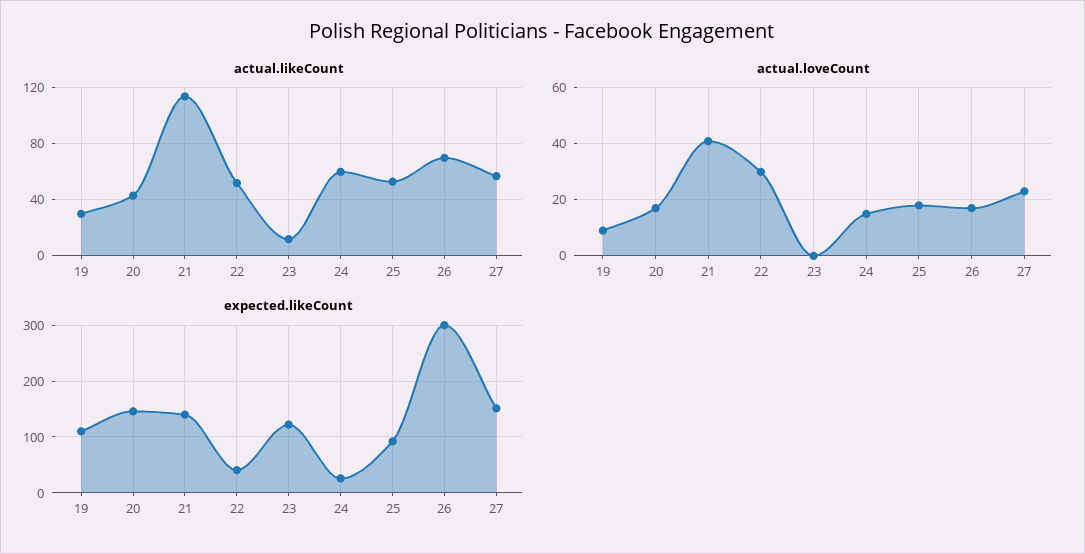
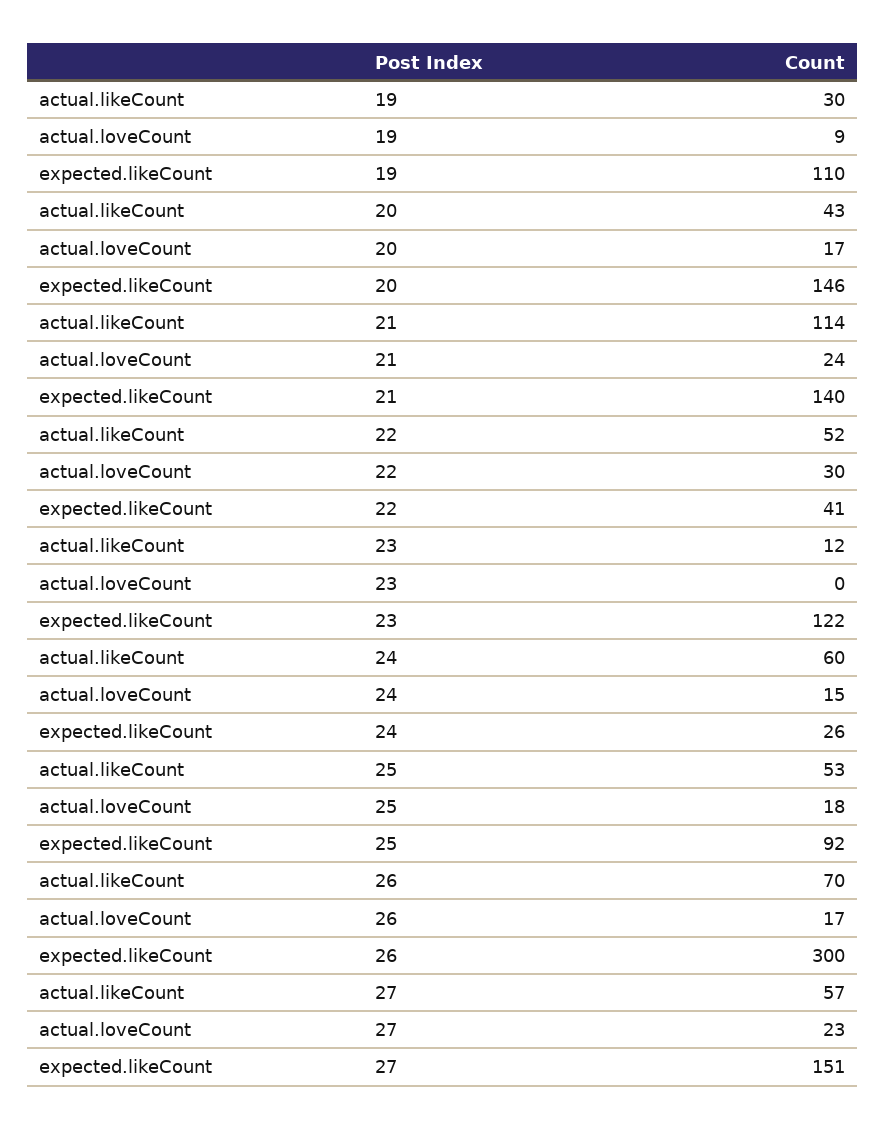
  {
    "actual.likeCount": {
      "19": 30,
      "20": 43,
      "21": 114,
      "22": 52,
      "23": 12,
      "24": 60,
      "25": 53,
      "26": 70,
      "27": 57
    },
    "actual.loveCount": {
      "19": 9,
      "20": 17,
-     "21": 40,
+     "21": 24,
      "22": 30,
      "23": 0,
      "24": 15,
      "25": 18,
      "26": 17,
      "27": 23
    },
    "expected.likeCount": {
      "19": 110,
      "20": 146,
      "21": 140,
      "22": 41,
      "23": 122,
      "24": 26,
      "25": 92,
      "26": 300,
      "27": 151
    }
  }

